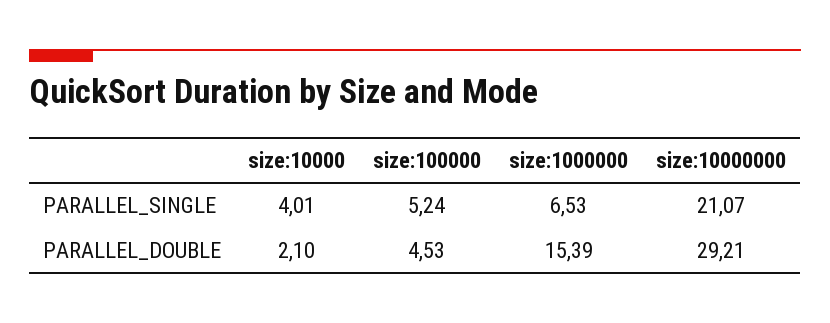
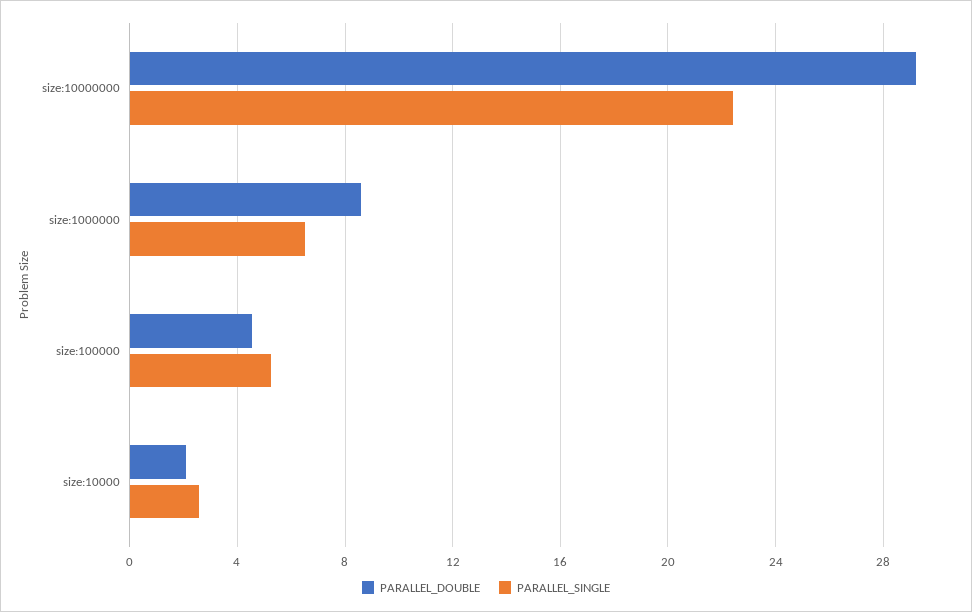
  {
    "PARALLEL_SINGLE": {
-     "size:10000": 4.01,
+     "size:10000": 2.5,
      "size:100000": 5.24,
      "size:1000000": 6.53,
-     "size:10000000": 21.07
+     "size:10000000": 22.5
    },
    "PARALLEL_DOUBLE": {
      "size:10000": 2.1,
      "size:100000": 4.53,
-     "size:1000000": 15.39,
+     "size:1000000": 8.5,
      "size:10000000": 29.21
    }
  }

